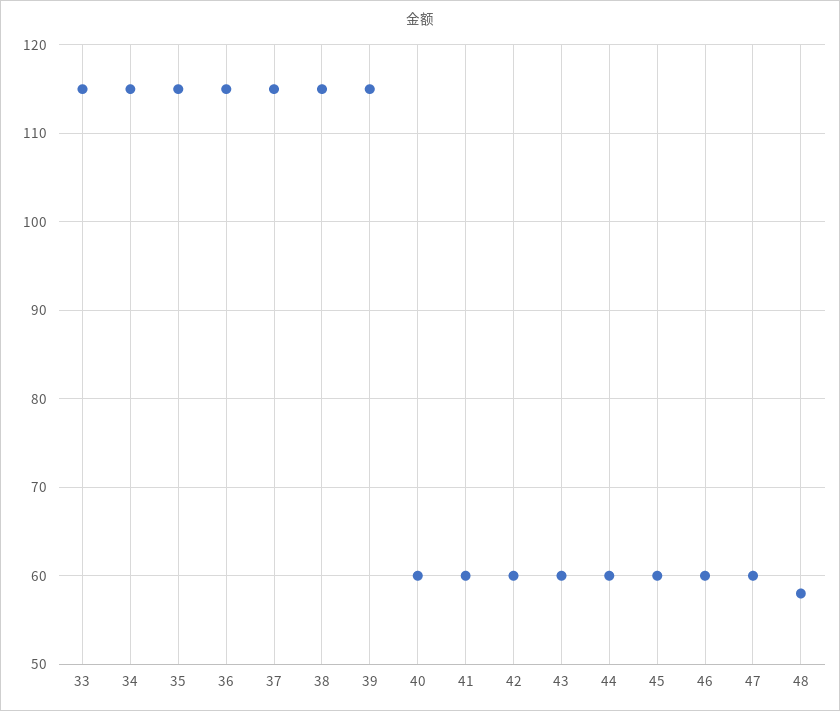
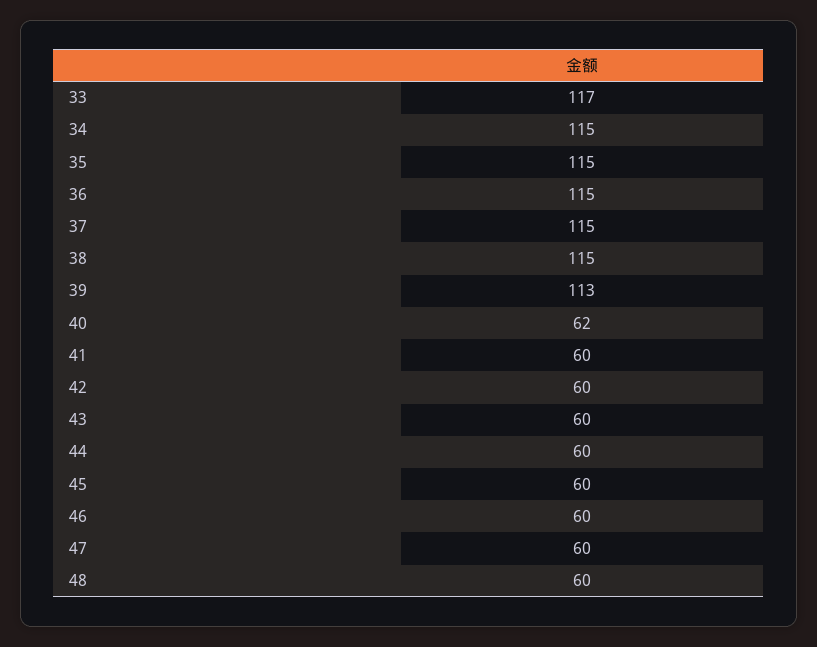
  {
-   "33": 115,
+   "33": 117,
    "34": 115,
    "35": 115,
    "36": 115,
    "37": 115,
    "38": 115,
-   "39": 115,
+   "39": 113,
-   "40": 60,
+   "40": 62,
    "41": 60,
    "42": 60,
    "43": 60,
    "44": 60,
    "45": 60,
    "46": 60,
    "47": 60,
-   "48": 58
+   "48": 60
  }

